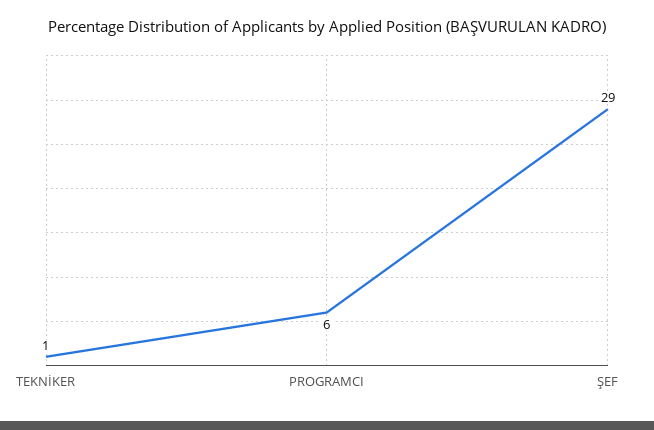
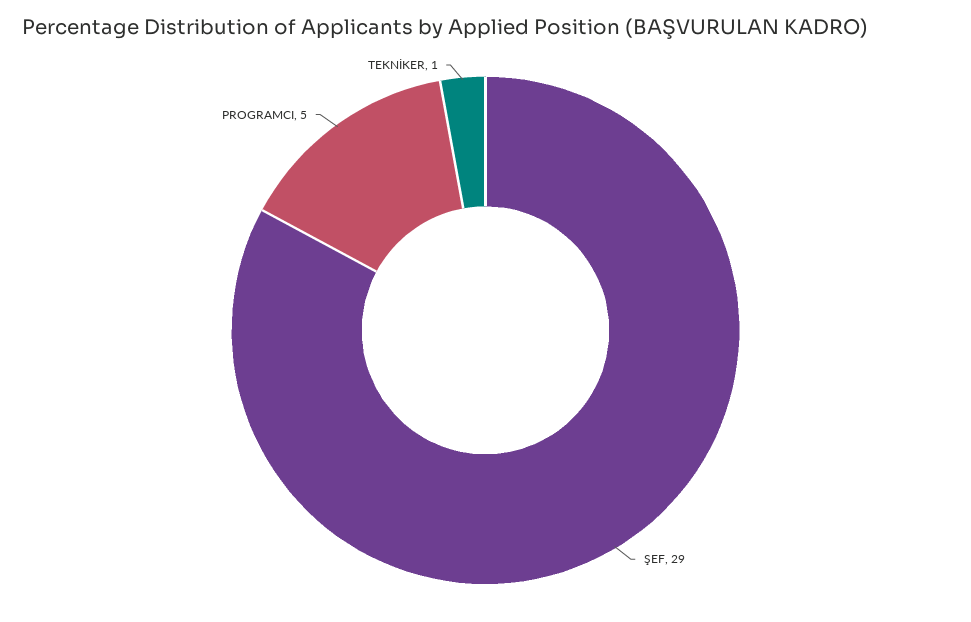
  {
    "TEKNİKER": 1,
-   "PROGRAMCI": 6,
+   "PROGRAMCI": 5,
    "ŞEF": 29
  }

